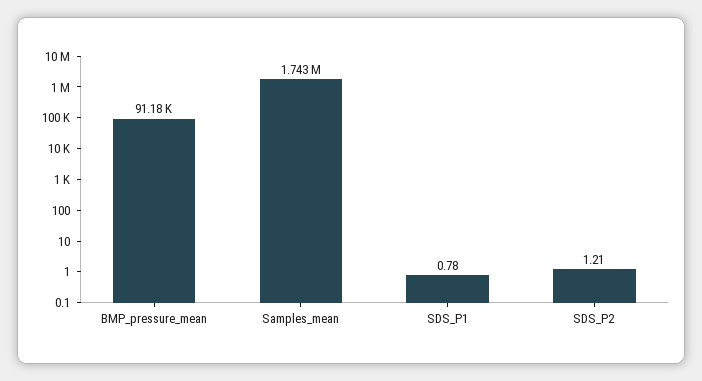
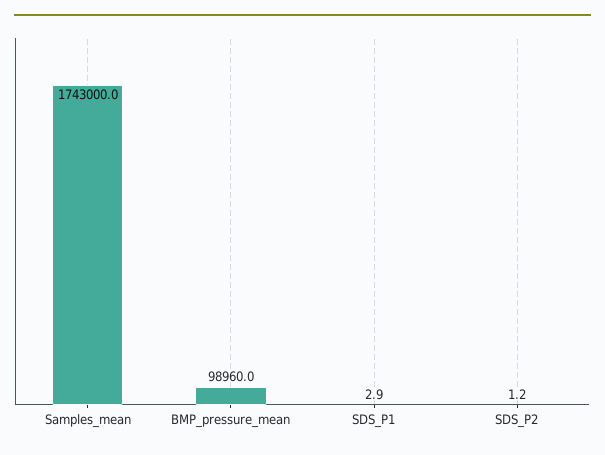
  {
-   "BMP_pressure_mean": 91180,
+   "BMP_pressure_mean": 98960,
    "Samples_mean": 1743000,
-   "SDS_P1": 0.78,
+   "SDS_P1": 2.9,
    "SDS_P2": 1.21
  }

